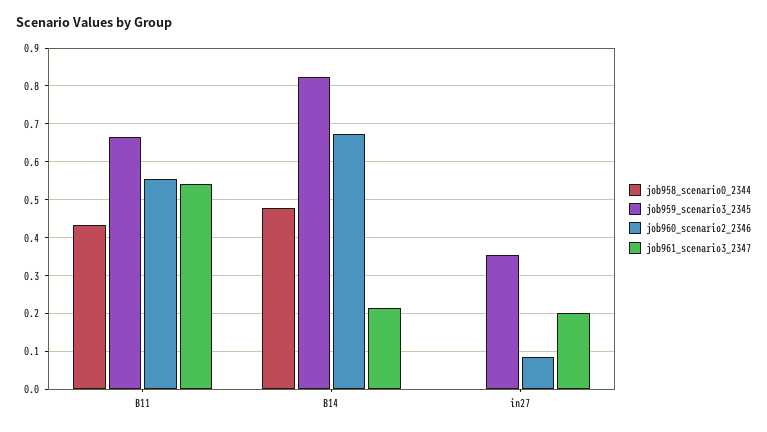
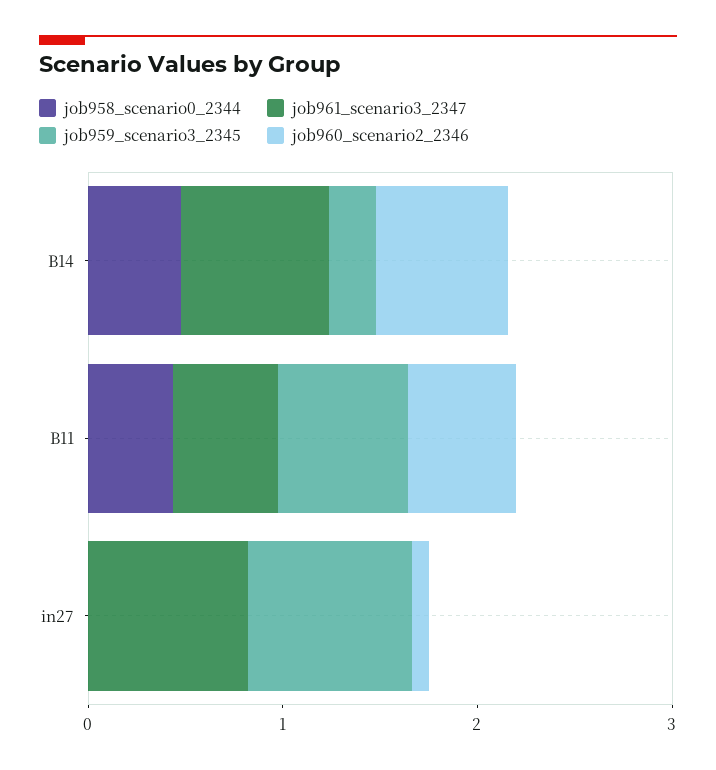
  {
    "job958_scenario0_2344": {
      "B11": 0.44,
      "B14": 0.48,
      "in27": 0
    },
    "job959_scenario3_2345": {
      "B11": 0.66,
-     "B14": 0.82,
+     "B14": 0.2,
-     "in27": 0.36
+     "in27": 0.8
    },
    "job960_scenario2_2346": {
      "B11": 0.56,
      "B14": 0.68,
      "in27": 0.08
    },
    "job961_scenario3_2347": {
      "B11": 0.54,
-     "B14": 0.22,
+     "B14": 0.8,
-     "in27": 0.2
+     "in27": 0.8
    }
  }

